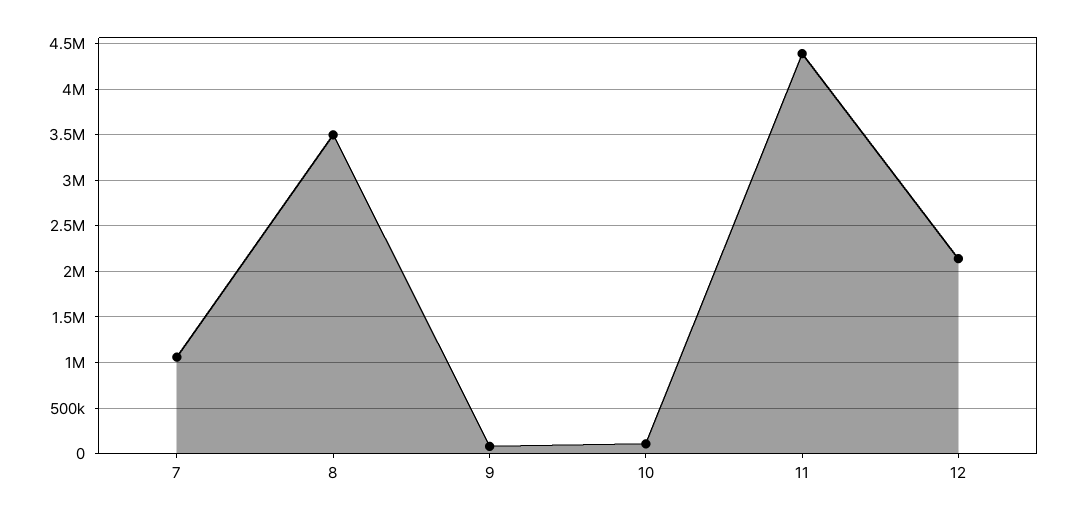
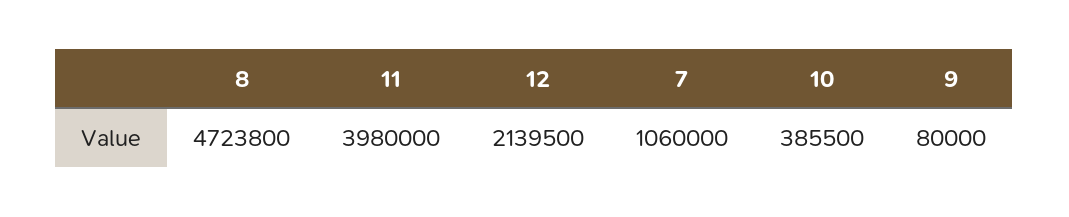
  {
    "7": 1060000,
-   "8": 3500000,
+   "8": 4723800,
    "9": 80000,
-   "10": 100000,
+   "10": 385500,
-   "11": 4400000,
+   "11": 3980000,
    "12": 2139500
  }

